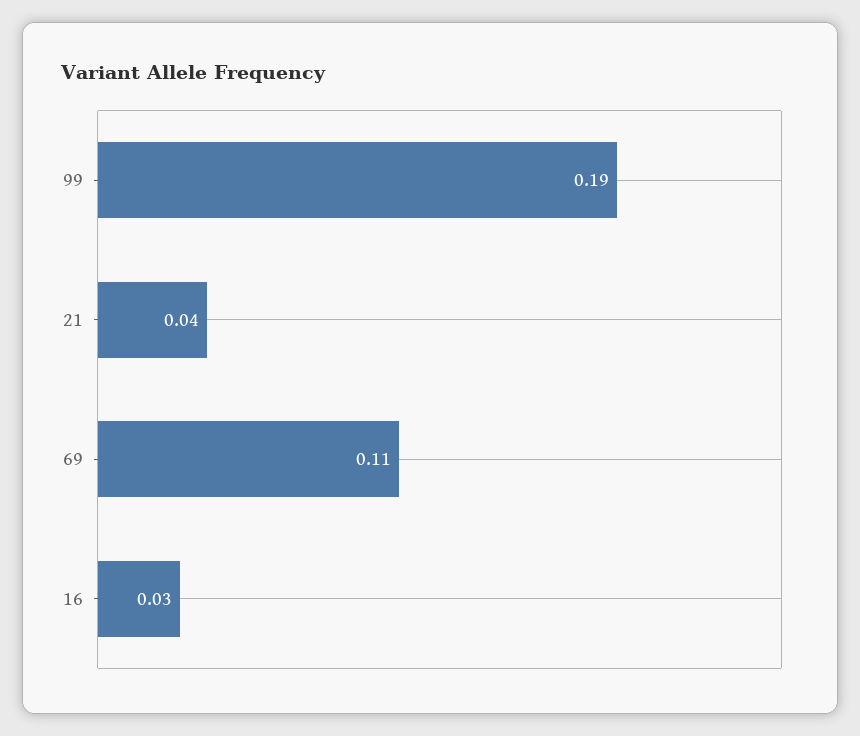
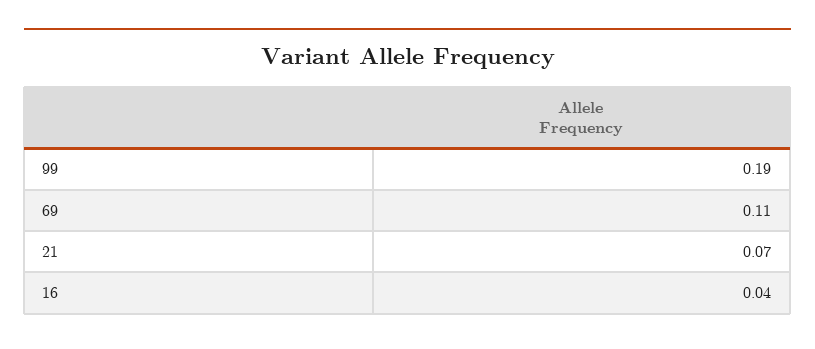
  {
    "99": 0.19,
-   "21": 0.04,
+   "21": 0.07,
    "69": 0.11,
-   "16": 0.03
+   "16": 0.04
  }

